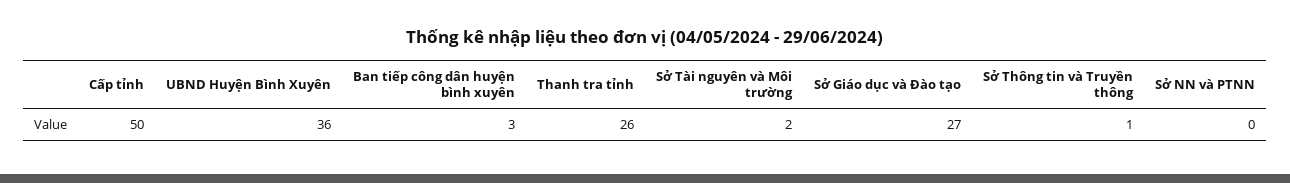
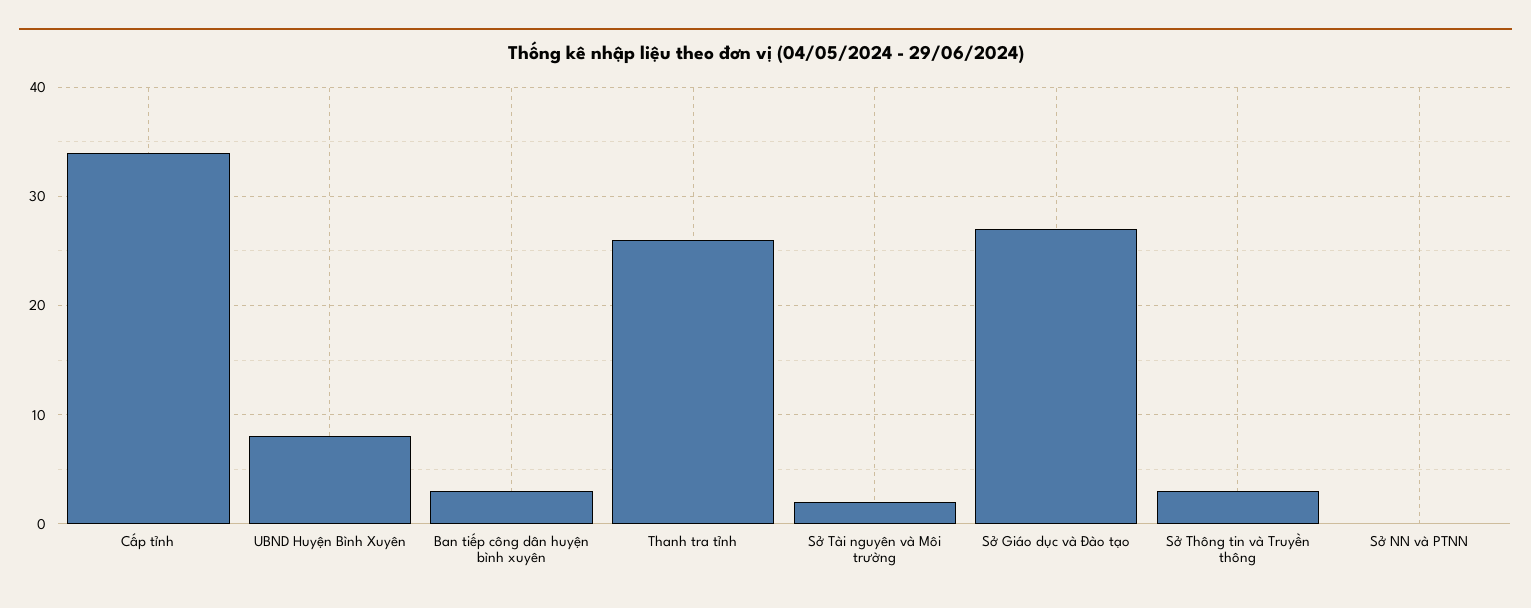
  {
-   "Cấp tỉnh": 50,
+   "Cấp tỉnh": 34,
-   "UBND Huyện Bình Xuyên": 36,
+   "UBND Huyện Bình Xuyên": 8,
    "Ban tiếp công dân huyện bình xuyên": 3,
    "Thanh tra tỉnh": 26,
    "Sở Tài nguyên và Môi trường": 2,
    "Sở Giáo dục và Đào tạo": 27,
-   "Sở Thông tin và Truyền thông": 1,
+   "Sở Thông tin và Truyền thông": 3,
    "Sở NN và PTNN": 0
  }

